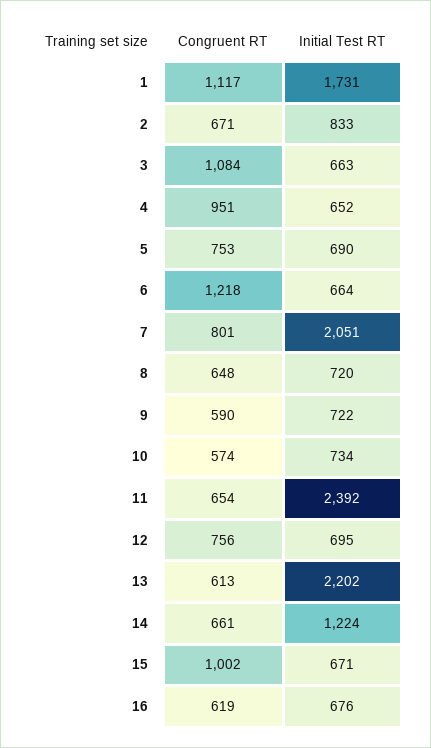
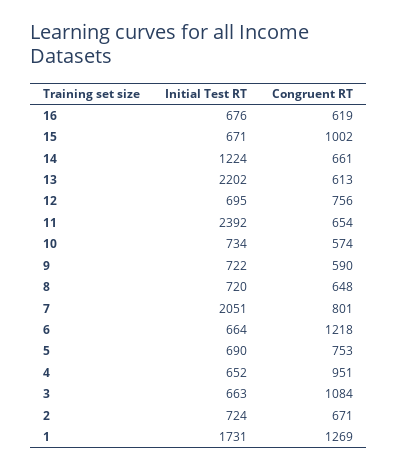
  {
    "Congruent RT": {
-     "1": 1117,
+     "1": 1269,
      "2": 671,
      "3": 1084,
      "4": 951,
      "5": 753,
      "6": 1218,
      "7": 801,
      "8": 648,
      "9": 590,
      "10": 574,
      "11": 654,
      "12": 756,
      "13": 613,
      "14": 661,
      "15": 1002,
      "16": 619
    },
    "Initial Test RT": {
      "1": 1731,
-     "2": 833,
+     "2": 724,
      "3": 663,
      "4": 652,
      "5": 690,
      "6": 664,
      "7": 2051,
      "8": 720,
      "9": 722,
      "10": 734,
      "11": 2392,
      "12": 695,
      "13": 2202,
      "14": 1224,
      "15": 671,
      "16": 676
    }
  }

